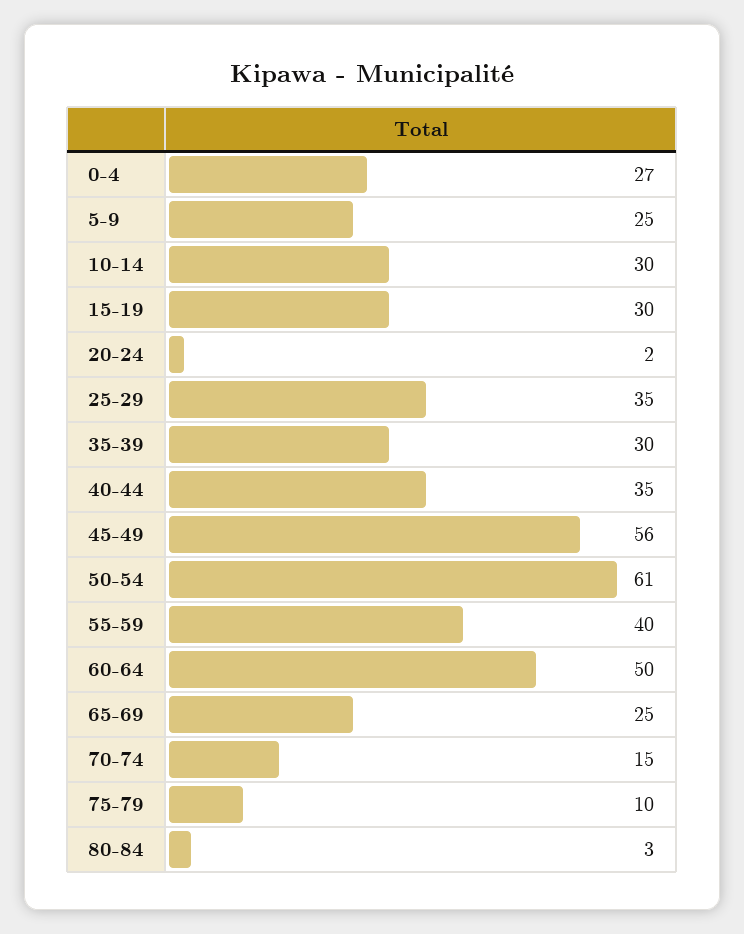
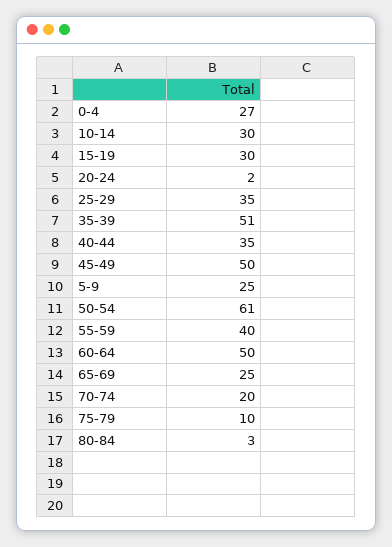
  {
    "0-4": 27,
    "5-9": 25,
    "10-14": 30,
    "15-19": 30,
    "20-24": 2,
    "25-29": 35,
-   "35-39": 30,
+   "35-39": 51,
    "40-44": 35,
-   "45-49": 56,
+   "45-49": 50,
    "50-54": 61,
    "55-59": 40,
    "60-64": 50,
    "65-69": 25,
-   "70-74": 15,
+   "70-74": 20,
    "75-79": 10,
    "80-84": 3
  }

